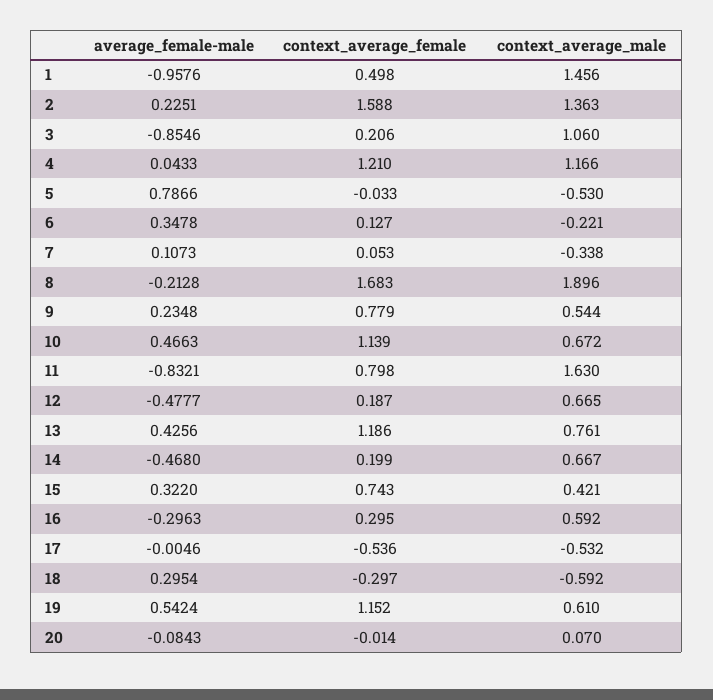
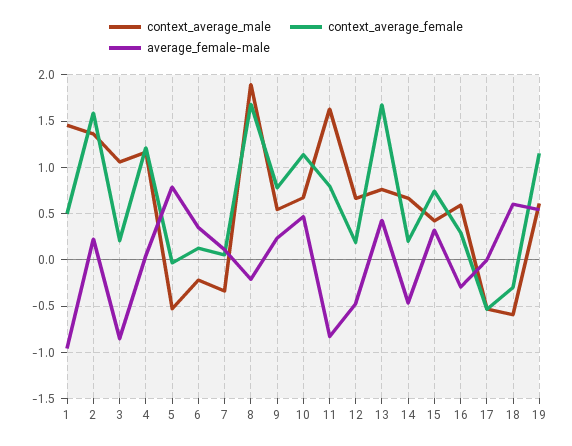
  {
    "average_female-male": {
      "1": -0.9576,
      "2": 0.2251,
      "3": -0.8546,
      "4": 0.0433,
      "5": 0.7866,
      "6": 0.3478,
      "7": 0.1073,
      "8": -0.2128,
      "9": 0.2348,
      "10": 0.4663,
      "11": -0.8321,
      "12": -0.4777,
      "13": 0.4256,
      "14": -0.468,
      "15": 0.322,
      "16": -0.2963,
      "17": -0.0046,
-     "18": 0.2954,
+     "18": 0.6,
-     "19": 0.5424,
+     "19": 0.5424
-     "20": -0.0843
    },
    "context_average_female": {
      "1": 0.498,
      "2": 1.588,
      "3": 0.206,
      "4": 1.21,
      "5": -0.033,
      "6": 0.127,
      "7": 0.053,
      "8": 1.683,
      "9": 0.779,
      "10": 1.139,
      "11": 0.798,
      "12": 0.187,
-     "13": 1.186,
+     "13": 1.7,
      "14": 0.199,
      "15": 0.743,
      "16": 0.295,
      "17": -0.536,
      "18": -0.297,
-     "19": 1.152,
+     "19": 1.152
-     "20": -0.014
    },
    "context_average_male": {
      "1": 1.456,
      "2": 1.363,
      "3": 1.06,
      "4": 1.166,
      "5": -0.53,
      "6": -0.221,
      "7": -0.338,
      "8": 1.896,
      "9": 0.544,
      "10": 0.672,
      "11": 1.63,
      "12": 0.665,
      "13": 0.761,
      "14": 0.667,
      "15": 0.421,
      "16": 0.592,
      "17": -0.532,
      "18": -0.592,
-     "19": 0.61,
+     "19": 0.61
-     "20": 0.07
    }
  }

